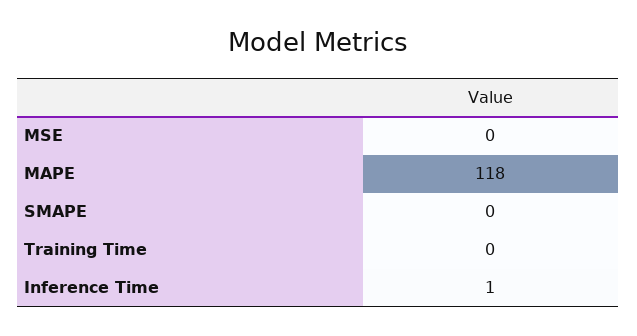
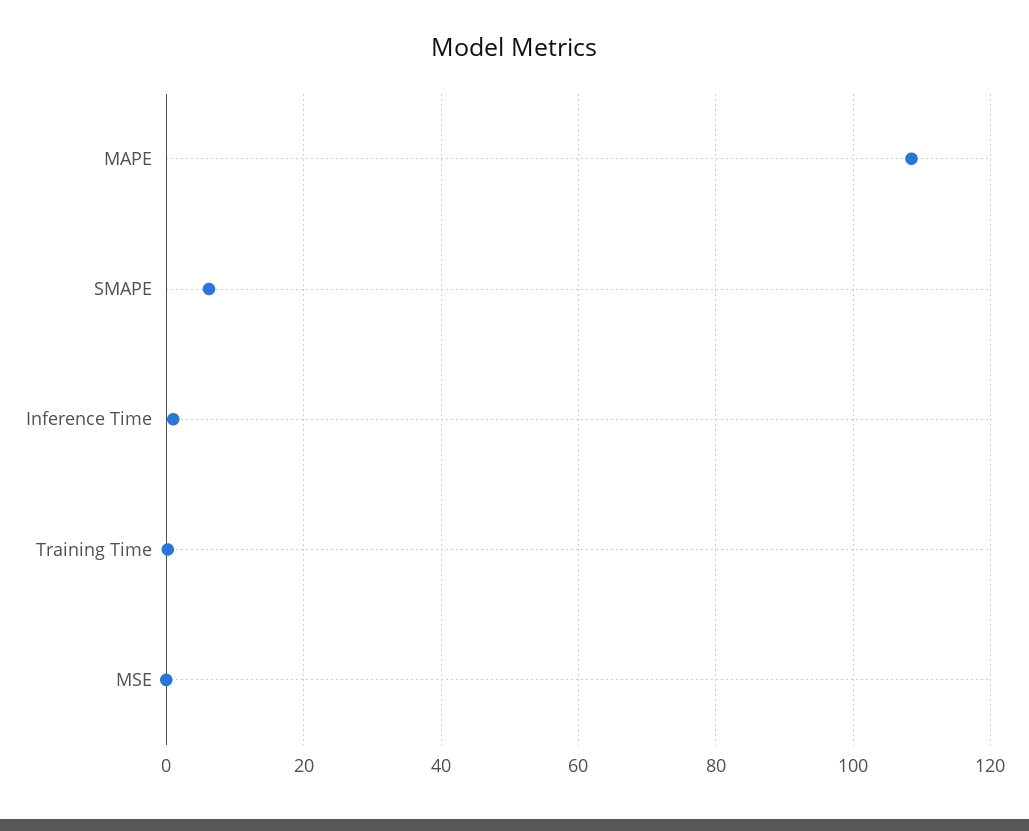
  {
    "MSE": 0,
-   "MAPE": 118,
+   "MAPE": 108,
-   "SMAPE": 0,
+   "SMAPE": 6,
    "Training Time": 0,
    "Inference Time": 1
  }

